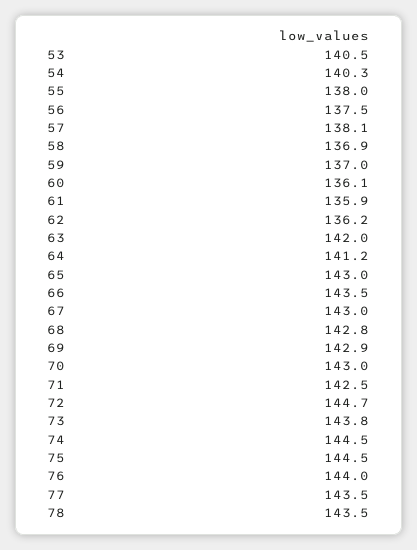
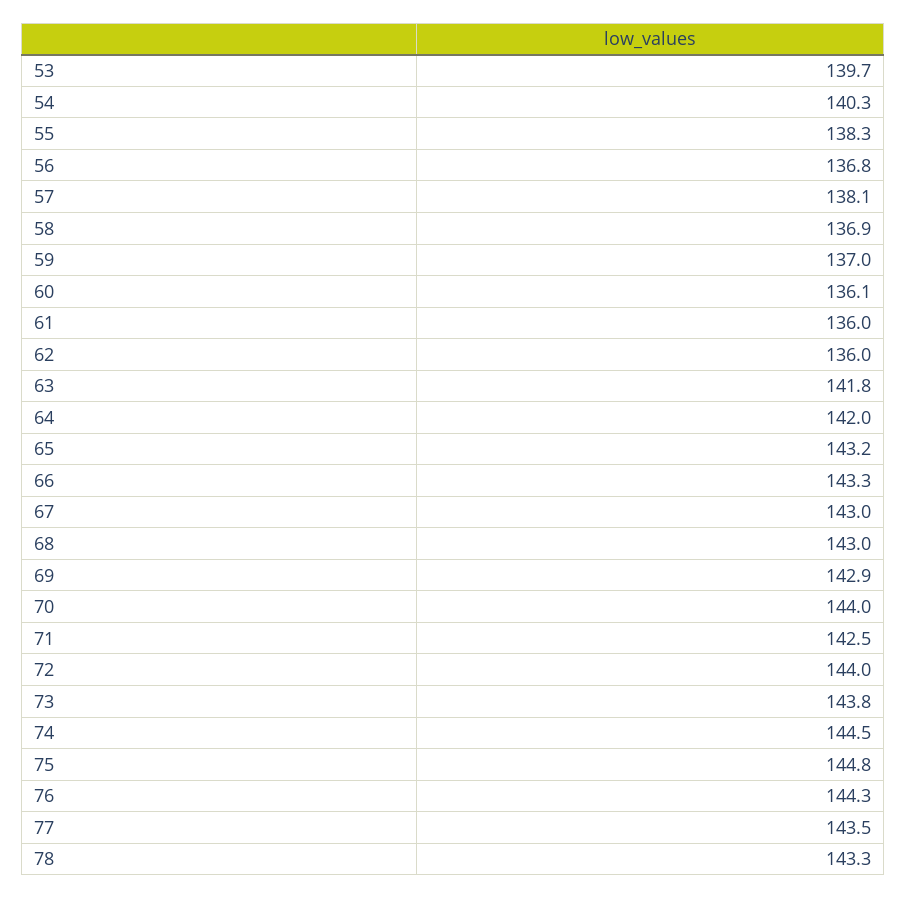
  {
-   "53": 140.5,
+   "53": 139.7,
    "54": 140.3,
-   "55": 138,
+   "55": 138.3,
-   "56": 137.5,
+   "56": 136.8,
    "57": 138.1,
    "58": 136.9,
    "59": 137,
    "60": 136.1,
-   "61": 135.9,
+   "61": 136,
-   "62": 136.2,
+   "62": 136,
-   "63": 142,
+   "63": 141.8,
-   "64": 141.2,
+   "64": 142,
-   "65": 143,
+   "65": 143.2,
-   "66": 143.5,
+   "66": 143.3,
    "67": 143,
-   "68": 142.8,
+   "68": 143,
    "69": 142.9,
-   "70": 143,
+   "70": 144,
    "71": 142.5,
-   "72": 144.7,
+   "72": 144,
    "73": 143.8,
    "74": 144.5,
-   "75": 144.5,
+   "75": 144.8,
-   "76": 144,
+   "76": 144.3,
    "77": 143.5,
-   "78": 143.5
+   "78": 143.3
  }

